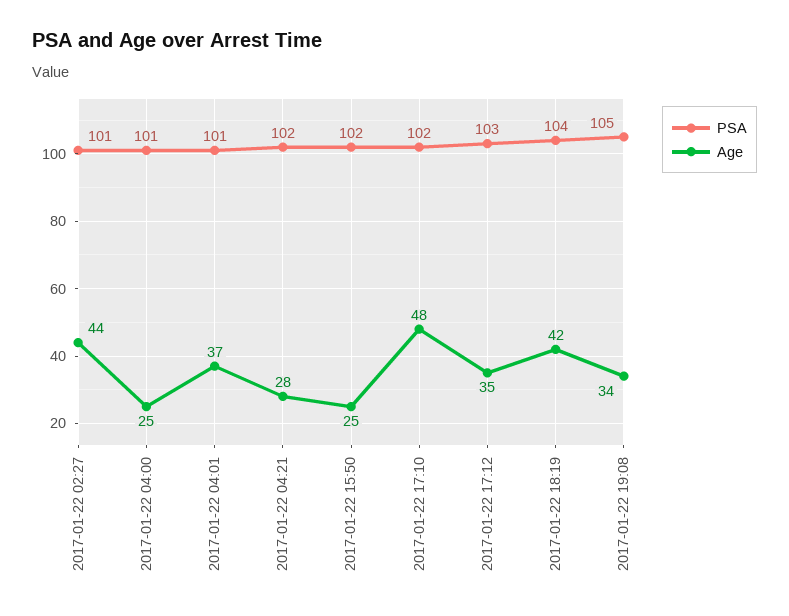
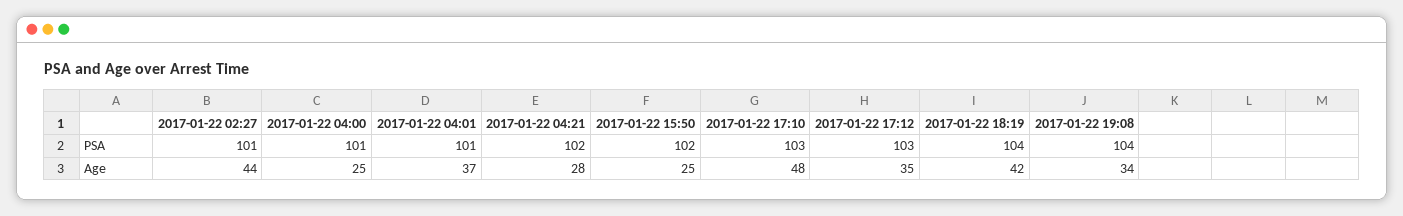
  {
    "PSA": {
      "2017-01-22 02:27": 101,
      "2017-01-22 04:00": 101,
      "2017-01-22 04:01": 101,
      "2017-01-22 04:21": 102,
      "2017-01-22 15:50": 102,
-     "2017-01-22 17:10": 102,
+     "2017-01-22 17:10": 103,
      "2017-01-22 17:12": 103,
      "2017-01-22 18:19": 104,
-     "2017-01-22 19:08": 105
+     "2017-01-22 19:08": 104
    },
    "Age": {
      "2017-01-22 02:27": 44,
      "2017-01-22 04:00": 25,
      "2017-01-22 04:01": 37,
      "2017-01-22 04:21": 28,
      "2017-01-22 15:50": 25,
      "2017-01-22 17:10": 48,
      "2017-01-22 17:12": 35,
      "2017-01-22 18:19": 42,
      "2017-01-22 19:08": 34
    }
  }

